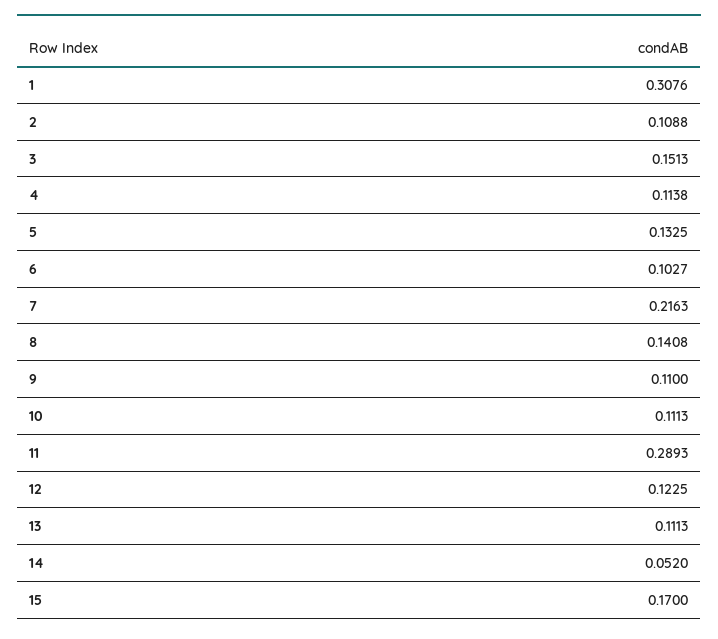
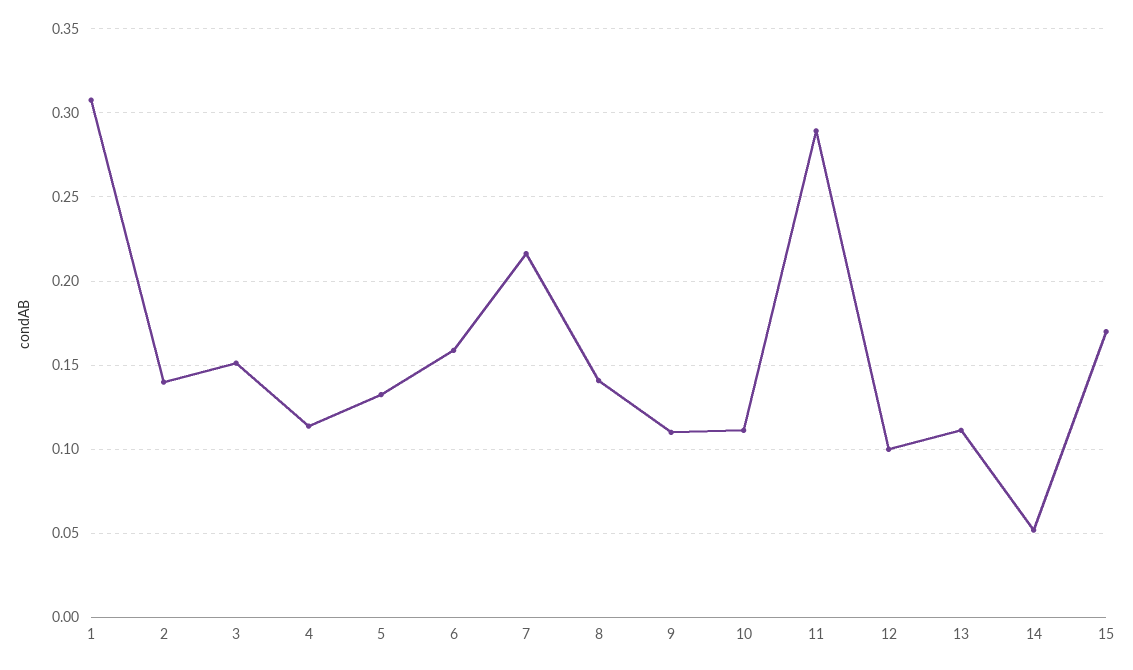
  {
    "1": 0.3076,
-   "2": 0.1088,
+   "2": 0.14,
    "3": 0.1513,
    "4": 0.1138,
    "5": 0.1325,
-   "6": 0.1027,
+   "6": 0.16,
    "7": 0.2163,
    "8": 0.1408,
    "9": 0.11,
    "10": 0.1113,
    "11": 0.2893,
-   "12": 0.1225,
+   "12": 0.1,
    "13": 0.1113,
    "14": 0.052,
    "15": 0.17
  }

